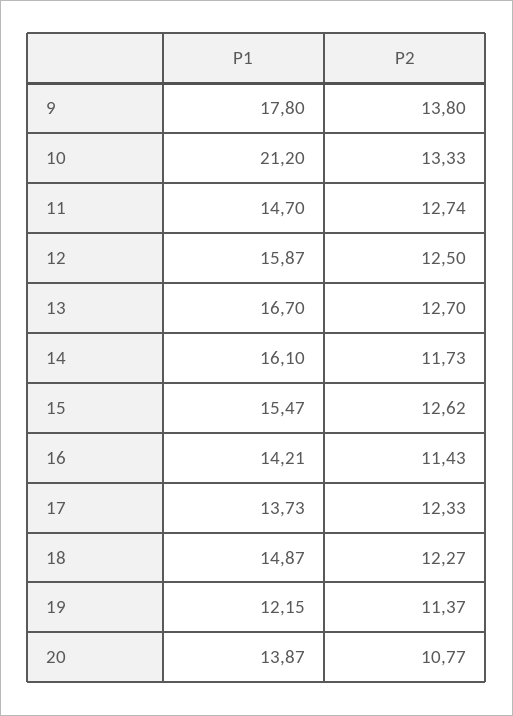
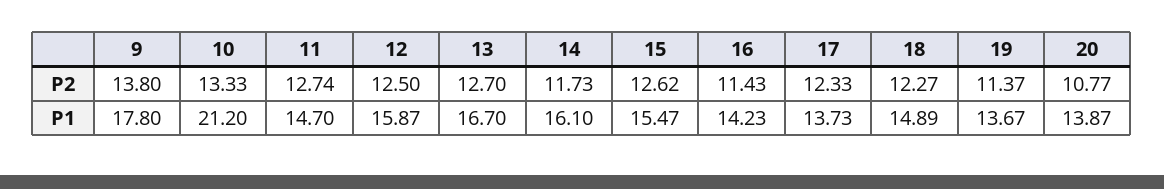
  {
    "P1": {
      "9": 17.8,
      "10": 21.2,
      "11": 14.7,
      "12": 15.87,
      "13": 16.7,
      "14": 16.1,
      "15": 15.47,
-     "16": 14.21,
+     "16": 14.23,
      "17": 13.73,
-     "18": 14.87,
+     "18": 14.89,
-     "19": 12.15,
+     "19": 13.67,
      "20": 13.87
    },
    "P2": {
      "9": 13.8,
      "10": 13.33,
      "11": 12.74,
      "12": 12.5,
      "13": 12.7,
      "14": 11.73,
      "15": 12.62,
      "16": 11.43,
      "17": 12.33,
      "18": 12.27,
      "19": 11.37,
      "20": 10.77
    }
  }

